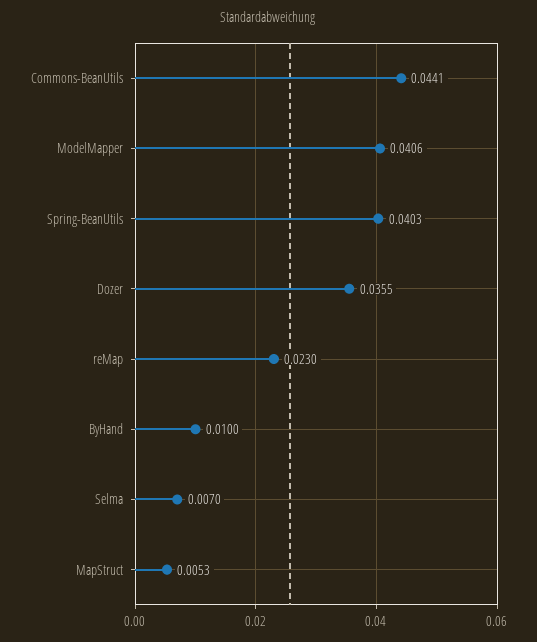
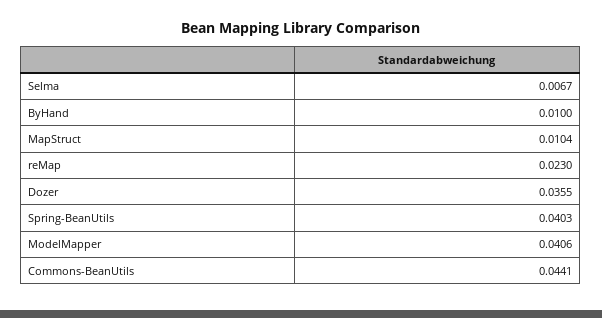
  {
    "Commons-BeanUtils": 0.0441,
    "ModelMapper": 0.0406,
    "Spring-BeanUtils": 0.0403,
    "Dozer": 0.0355,
    "reMap": 0.023,
    "ByHand": 0.01,
-   "Selma": 0.007,
+   "Selma": 0.0067,
-   "MapStruct": 0.0053
+   "MapStruct": 0.0104
  }

